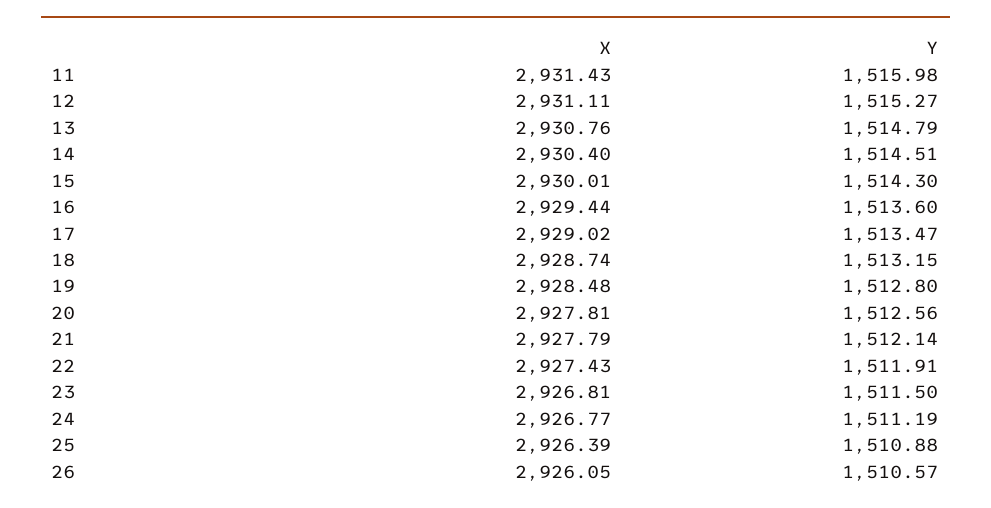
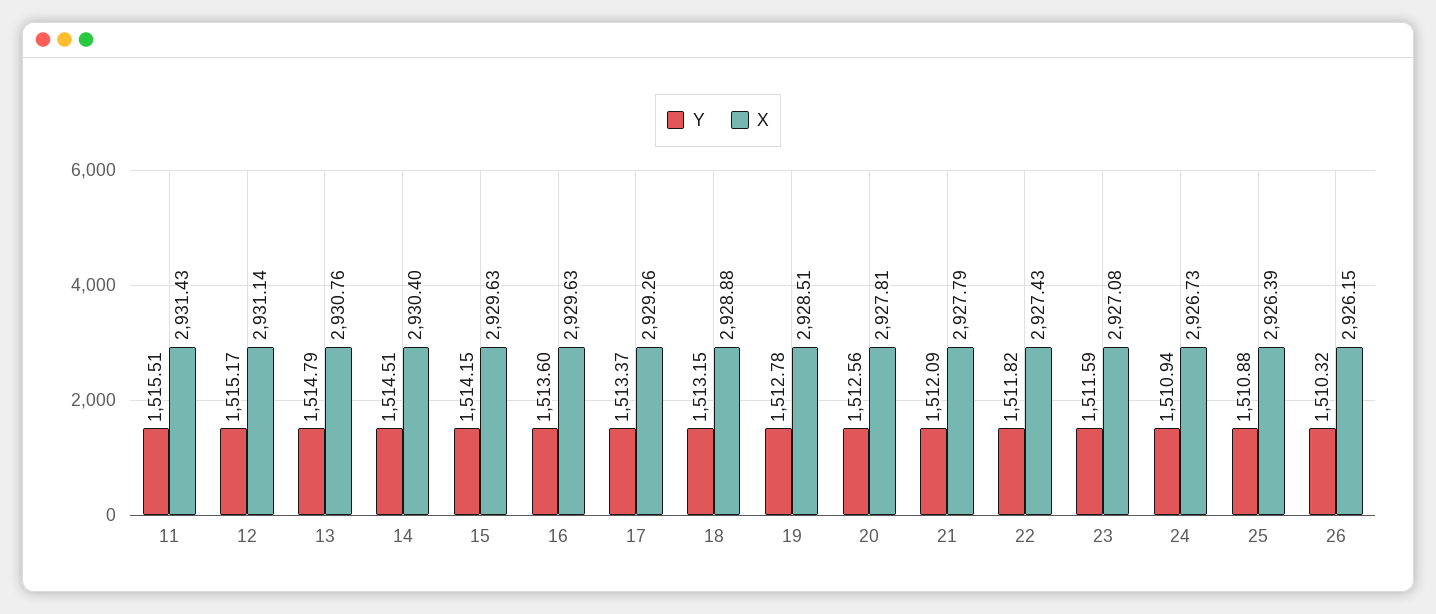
  {
    "X": {
      "11": 2931.43,
-     "12": 2931.11,
+     "12": 2931.14,
      "13": 2930.76,
      "14": 2930.4,
-     "15": 2930.01,
+     "15": 2929.63,
-     "16": 2929.44,
+     "16": 2929.63,
-     "17": 2929.02,
+     "17": 2929.26,
-     "18": 2928.74,
+     "18": 2928.88,
-     "19": 2928.48,
+     "19": 2928.51,
      "20": 2927.81,
      "21": 2927.79,
      "22": 2927.43,
-     "23": 2926.81,
+     "23": 2927.08,
-     "24": 2926.77,
+     "24": 2926.73,
      "25": 2926.39,
-     "26": 2926.05
+     "26": 2926.15
    },
    "Y": {
-     "11": 1515.98,
+     "11": 1515.51,
-     "12": 1515.27,
+     "12": 1515.17,
      "13": 1514.79,
      "14": 1514.51,
-     "15": 1514.3,
+     "15": 1514.15,
      "16": 1513.6,
-     "17": 1513.47,
+     "17": 1513.37,
      "18": 1513.15,
-     "19": 1512.8,
+     "19": 1512.78,
      "20": 1512.56,
-     "21": 1512.14,
+     "21": 1512.09,
-     "22": 1511.91,
+     "22": 1511.82,
-     "23": 1511.5,
+     "23": 1511.59,
-     "24": 1511.19,
+     "24": 1510.94,
      "25": 1510.88,
-     "26": 1510.57
+     "26": 1510.32
    }
  }

